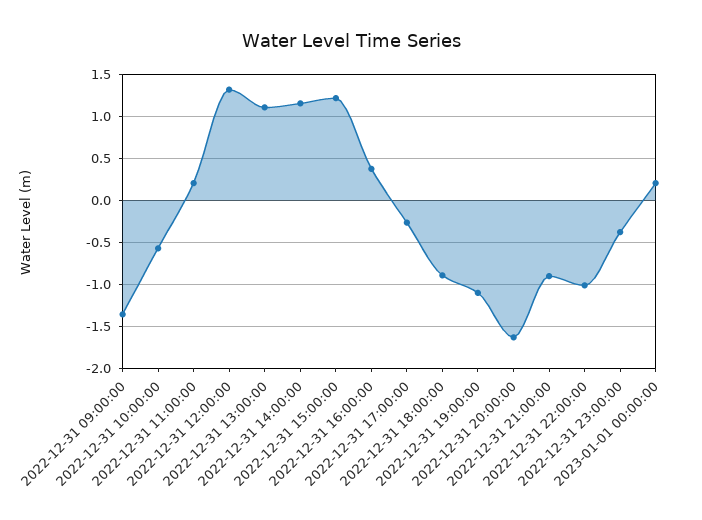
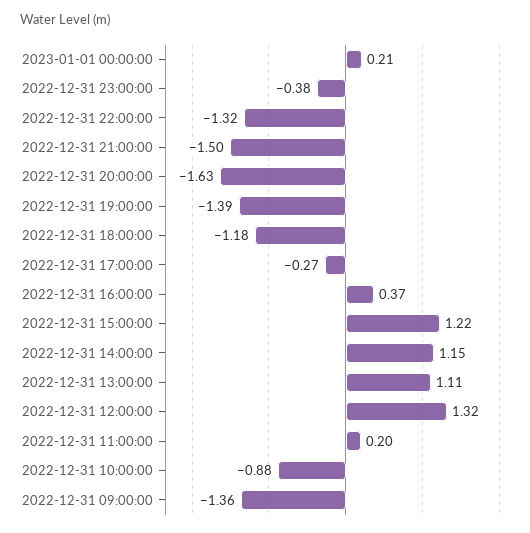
  {
    "2022-12-31 09:00:00": -1.36,
-   "2022-12-31 10:00:00": -0.6,
+   "2022-12-31 10:00:00": -0.88,
    "2022-12-31 11:00:00": 0.2,
    "2022-12-31 12:00:00": 1.32,
    "2022-12-31 13:00:00": 1.11,
    "2022-12-31 14:00:00": 1.15,
    "2022-12-31 15:00:00": 1.22,
    "2022-12-31 16:00:00": 0.37,
    "2022-12-31 17:00:00": -0.27,
-   "2022-12-31 18:00:00": -0.9,
+   "2022-12-31 18:00:00": -1.18,
-   "2022-12-31 19:00:00": -1.1,
+   "2022-12-31 19:00:00": -1.39,
    "2022-12-31 20:00:00": -1.63,
-   "2022-12-31 21:00:00": -0.9,
+   "2022-12-31 21:00:00": -1.5,
-   "2022-12-31 22:00:00": -1,
+   "2022-12-31 22:00:00": -1.32,
    "2022-12-31 23:00:00": -0.38,
    "2023-01-01 00:00:00": 0.21
  }

